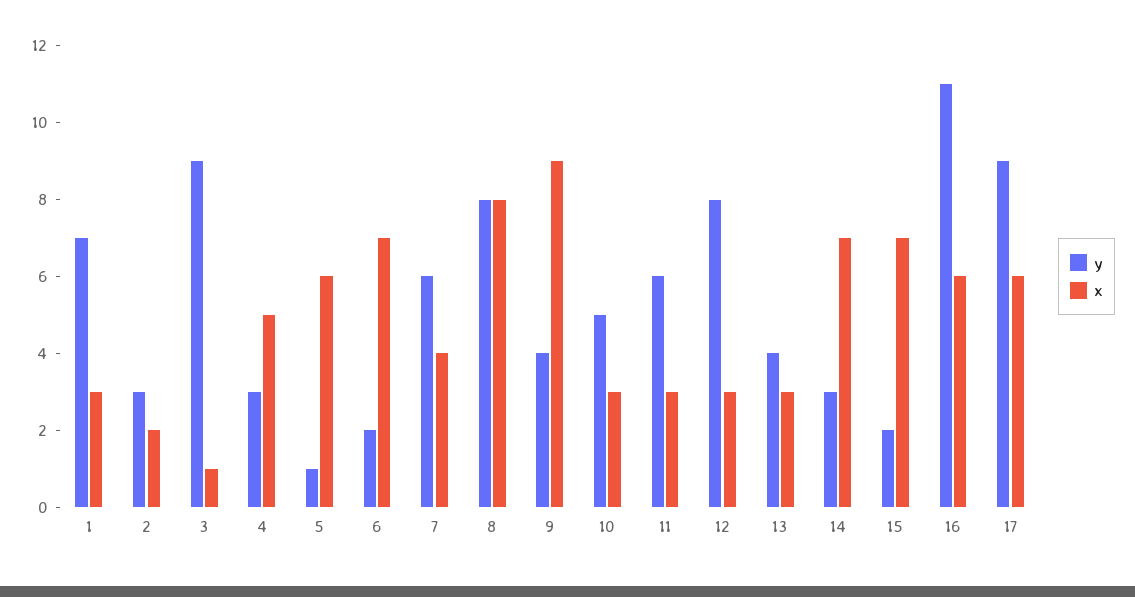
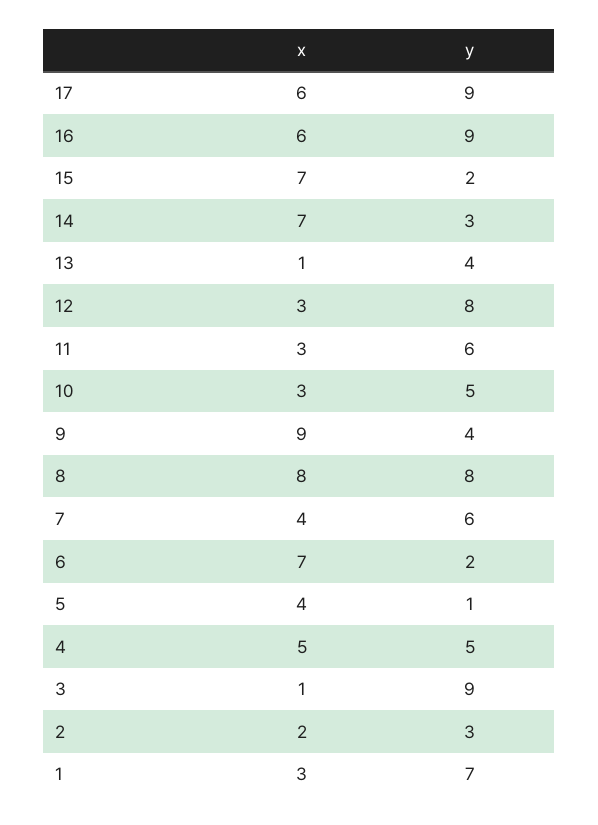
  {
    "y": {
      "1": 7,
      "2": 3,
      "3": 9,
-     "4": 3,
+     "4": 5,
      "5": 1,
      "6": 2,
      "7": 6,
      "8": 8,
      "9": 4,
      "10": 5,
      "11": 6,
      "12": 8,
      "13": 4,
      "14": 3,
      "15": 2,
-     "16": 11,
+     "16": 9,
      "17": 9
    },
    "x": {
      "1": 3,
      "2": 2,
      "3": 1,
      "4": 5,
-     "5": 6,
+     "5": 4,
      "6": 7,
      "7": 4,
      "8": 8,
      "9": 9,
      "10": 3,
      "11": 3,
      "12": 3,
-     "13": 3,
+     "13": 1,
      "14": 7,
      "15": 7,
      "16": 6,
      "17": 6
    }
  }

